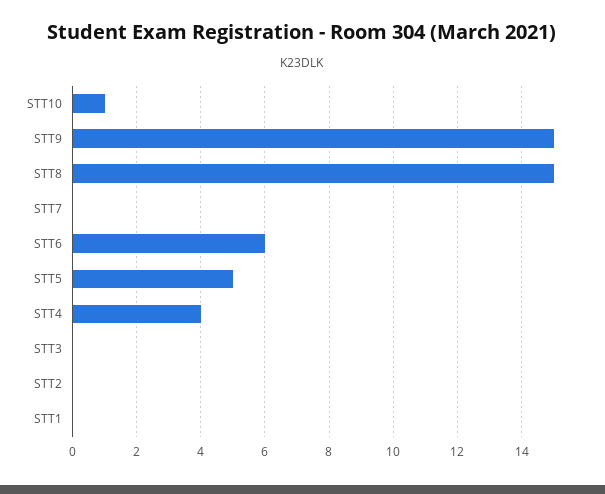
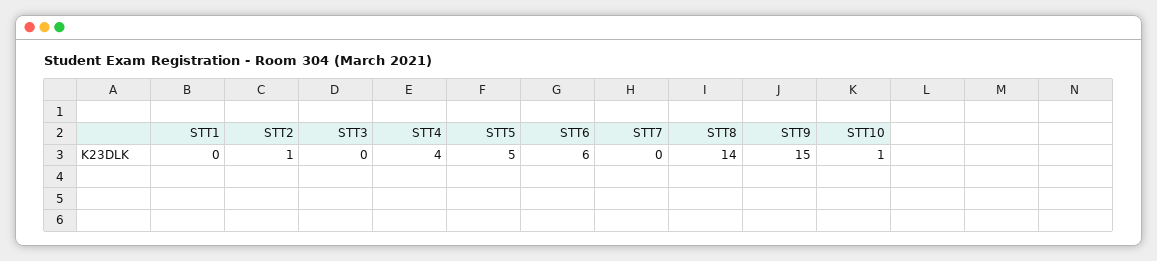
  {
    "STT10": 1,
    "STT9": 15,
-   "STT8": 15,
+   "STT8": 14,
    "STT7": 0,
    "STT6": 6,
    "STT5": 5,
    "STT4": 4,
    "STT3": 0,
-   "STT2": 0,
+   "STT2": 1,
    "STT1": 0
  }

